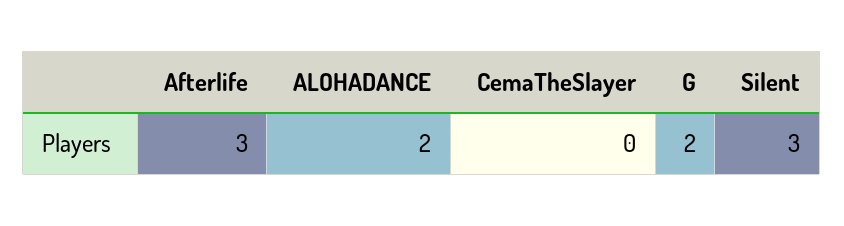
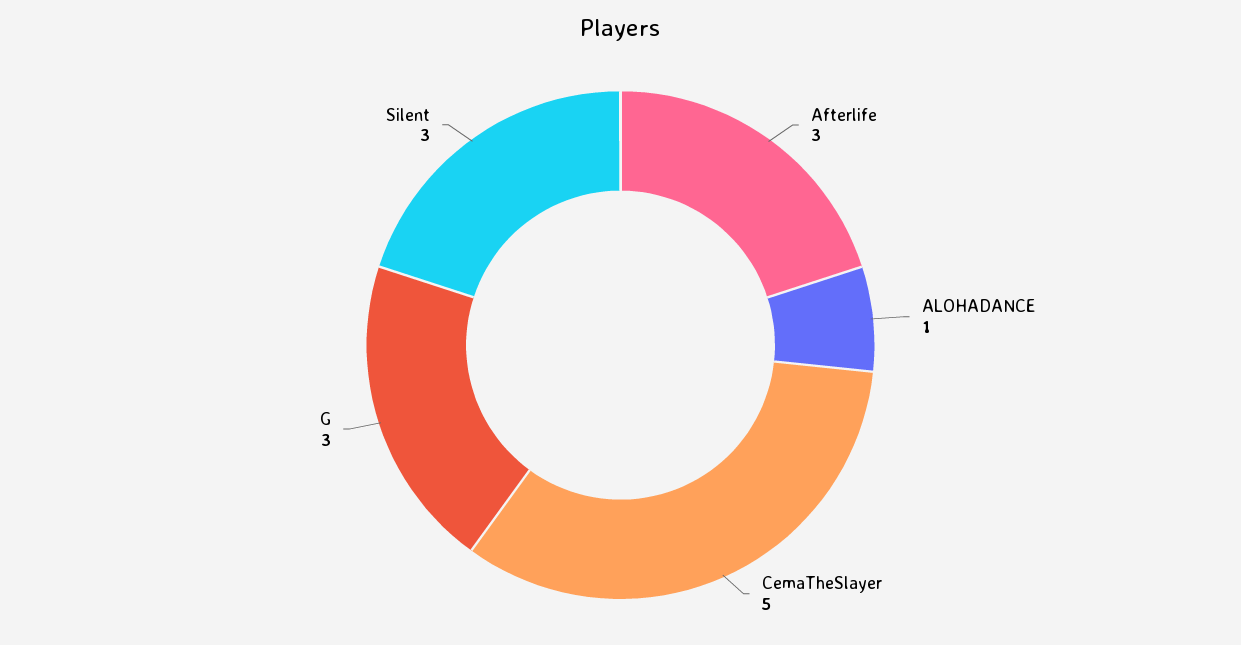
  {
    "Afterlife": 3,
-   "ALOHADANCE": 2,
+   "ALOHADANCE": 1,
-   "CemaTheSlayer": 0,
+   "CemaTheSlayer": 5,
-   "G": 2,
+   "G": 3,
    "Silent": 3
  }

